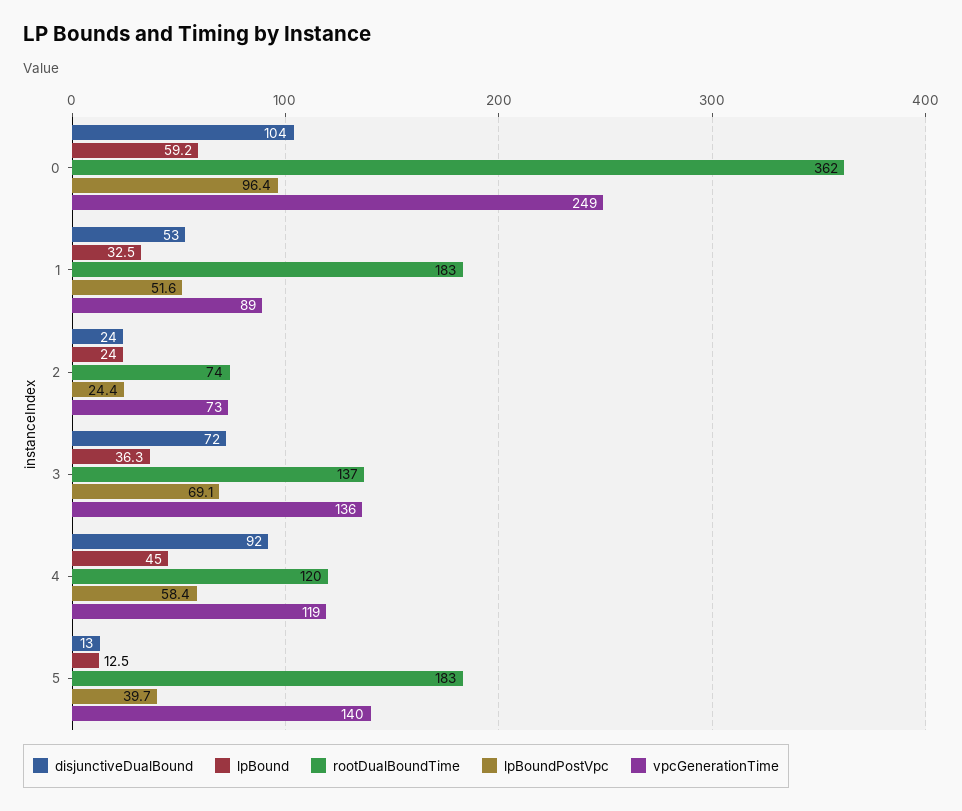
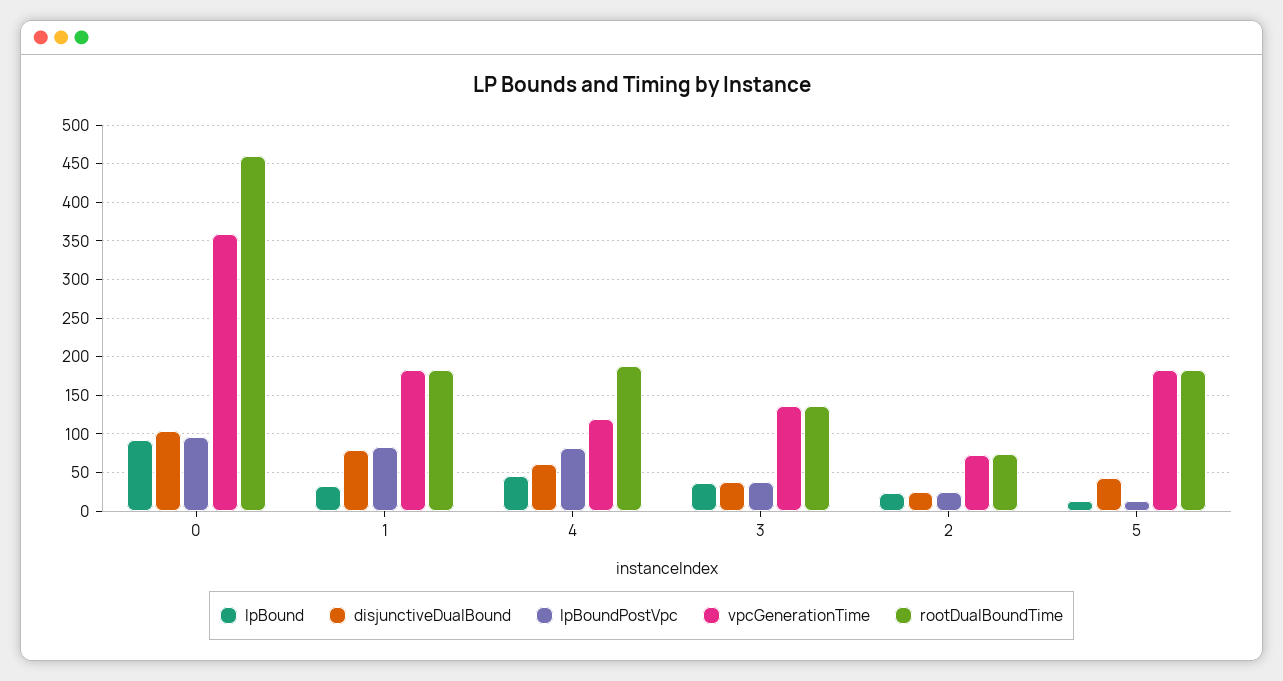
  {
    "disjunctiveDualBound": {
      "0": 104,
-     "1": 53,
+     "1": 80,
      "2": 24,
-     "3": 72,
+     "3": 40,
-     "4": 92,
+     "4": 60,
-     "5": 13
+     "5": 40
    },
    "lpBound": {
-     "0": 59.2,
+     "0": 90,
      "1": 32.5,
      "2": 24,
      "3": 36.3,
      "4": 45,
      "5": 12.5
    },
    "rootDualBoundTime": {
-     "0": 362,
+     "0": 460,
      "1": 183,
      "2": 74,
      "3": 137,
-     "4": 120,
+     "4": 190,
      "5": 183
    },
    "lpBoundPostVpc": {
      "0": 96.4,
-     "1": 51.6,
+     "1": 80,
      "2": 24.4,
-     "3": 69.1,
+     "3": 40,
-     "4": 58.4,
+     "4": 80,
-     "5": 39.7
+     "5": 10
    },
    "vpcGenerationTime": {
-     "0": 249,
+     "0": 360,
-     "1": 89,
+     "1": 180,
      "2": 73,
      "3": 136,
      "4": 119,
-     "5": 140
+     "5": 180
    }
  }

